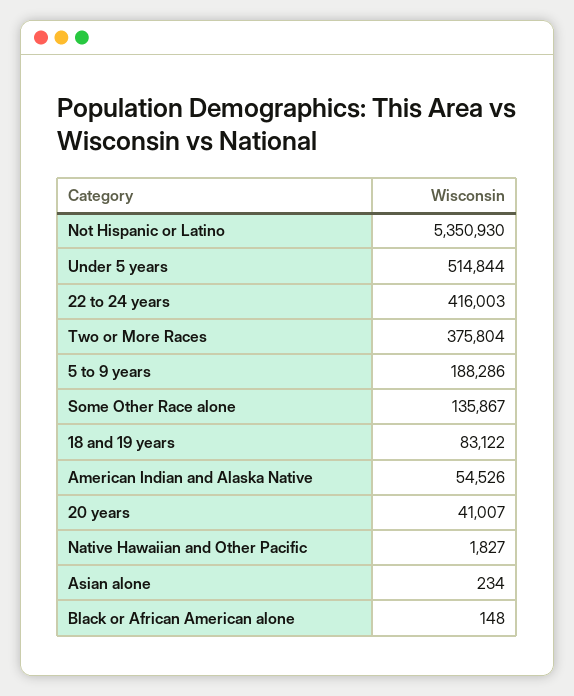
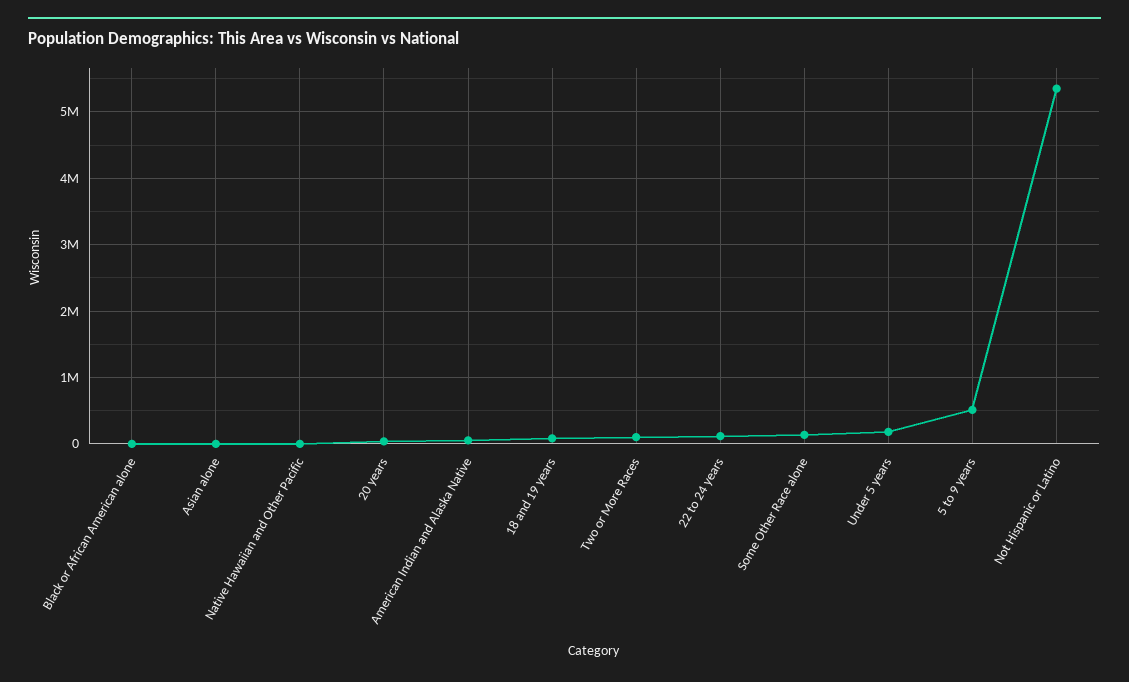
  {
    "Not Hispanic or Latino": 5350930,
-   "Under 5 years": 514844,
+   "Under 5 years": 200000,
-   "22 to 24 years": 416003,
+   "22 to 24 years": 100000,
-   "Two or More Races": 375804,
+   "Two or More Races": 100000,
-   "5 to 9 years": 188286,
+   "5 to 9 years": 500000,
    "Some Other Race alone": 135867,
    "18 and 19 years": 83122,
    "American Indian and Alaska Native": 54526,
    "20 years": 41007,
    "Native Hawaiian and Other Pacific": 1827,
    "Asian alone": 234,
    "Black or African American alone": 148
  }

